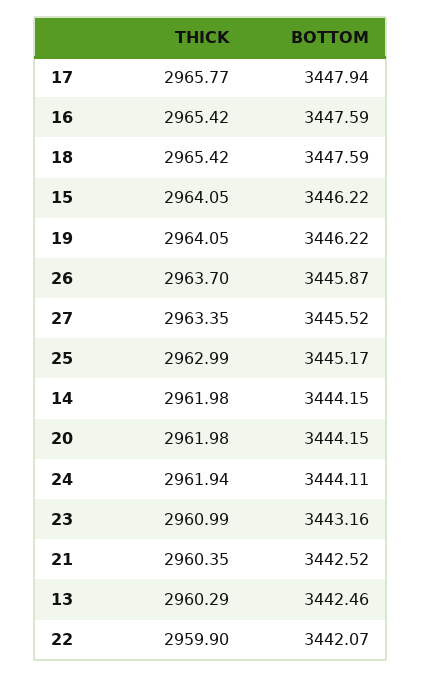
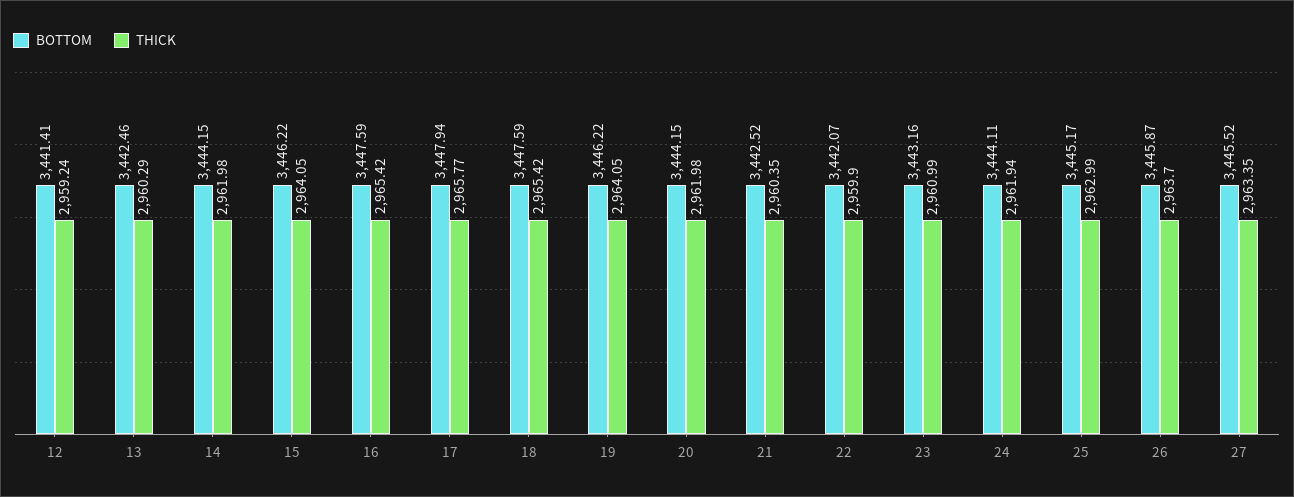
  {
    "THICK": {
      "17": 2965.77,
      "16": 2965.42,
      "18": 2965.42,
      "15": 2964.05,
      "19": 2964.05,
      "26": 2963.7,
      "27": 2963.35,
      "25": 2962.99,
      "14": 2961.98,
      "20": 2961.98,
      "24": 2961.94,
      "23": 2960.99,
      "21": 2960.35,
      "13": 2960.29,
-     "22": 2959.9
+     "22": 2959.9,
+     "12": 2959.24
    },
    "BOTTOM": {
      "17": 3447.94,
      "16": 3447.59,
      "18": 3447.59,
      "15": 3446.22,
      "19": 3446.22,
      "26": 3445.87,
      "27": 3445.52,
      "25": 3445.17,
      "14": 3444.15,
      "20": 3444.15,
      "24": 3444.11,
      "23": 3443.16,
      "21": 3442.52,
      "13": 3442.46,
-     "22": 3442.07
+     "22": 3442.07,
+     "12": 3441.41
    }
  }

